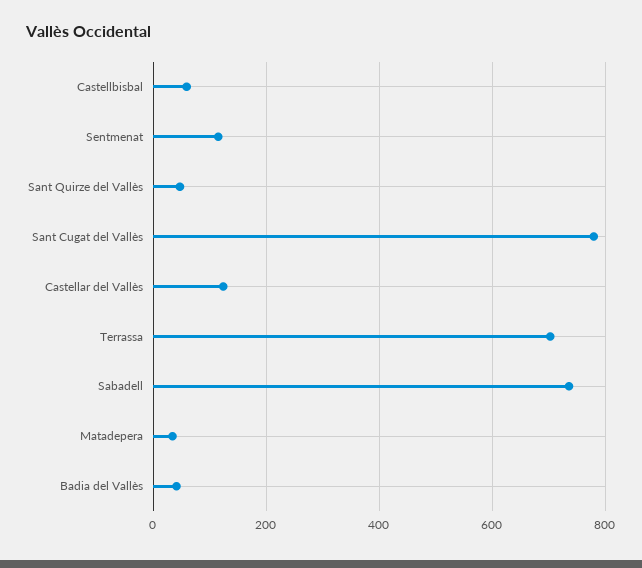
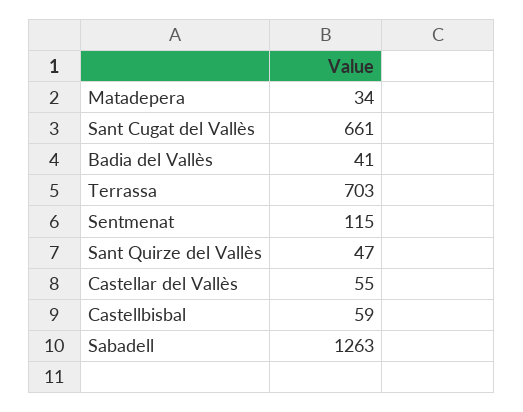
  {
    "Castellbisbal": 59,
    "Sentmenat": 115,
    "Sant Quirze del Vallès": 47,
-   "Sant Cugat del Vallès": 780,
+   "Sant Cugat del Vallès": 661,
-   "Castellar del Vallès": 120,
+   "Castellar del Vallès": 55,
    "Terrassa": 703,
-   "Sabadell": 740,
+   "Sabadell": 1263,
    "Matadepera": 34,
    "Badia del Vallès": 41
  }

